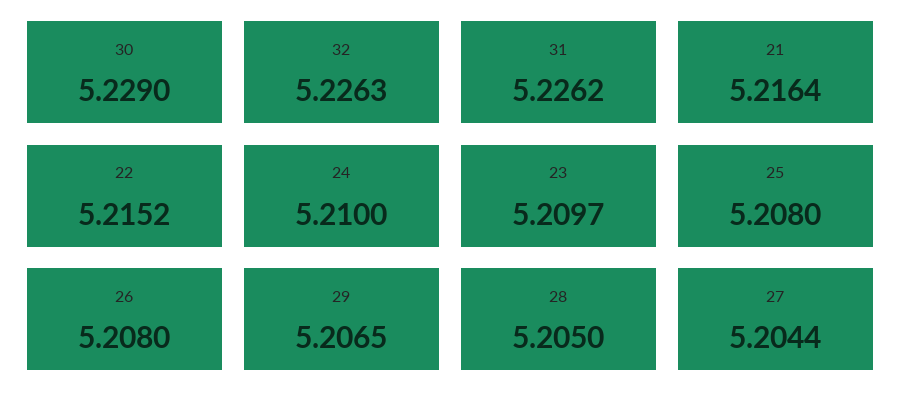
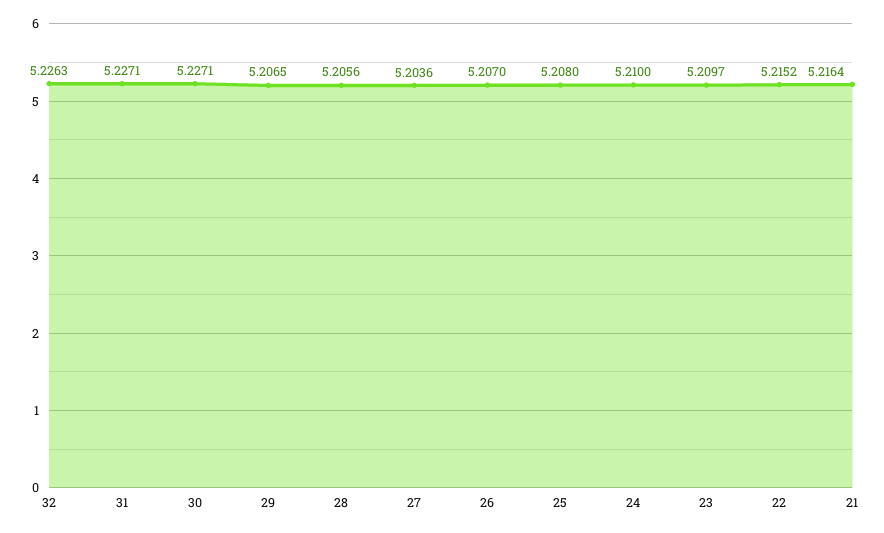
  {
-   "30": 5.229,
+   "30": 5.2271,
    "32": 5.2263,
-   "31": 5.2262,
+   "31": 5.2271,
    "21": 5.2164,
    "22": 5.2152,
    "24": 5.21,
    "23": 5.2097,
    "25": 5.208,
-   "26": 5.208,
+   "26": 5.207,
    "29": 5.2065,
-   "28": 5.205,
+   "28": 5.2056,
-   "27": 5.2044
+   "27": 5.2036
  }

